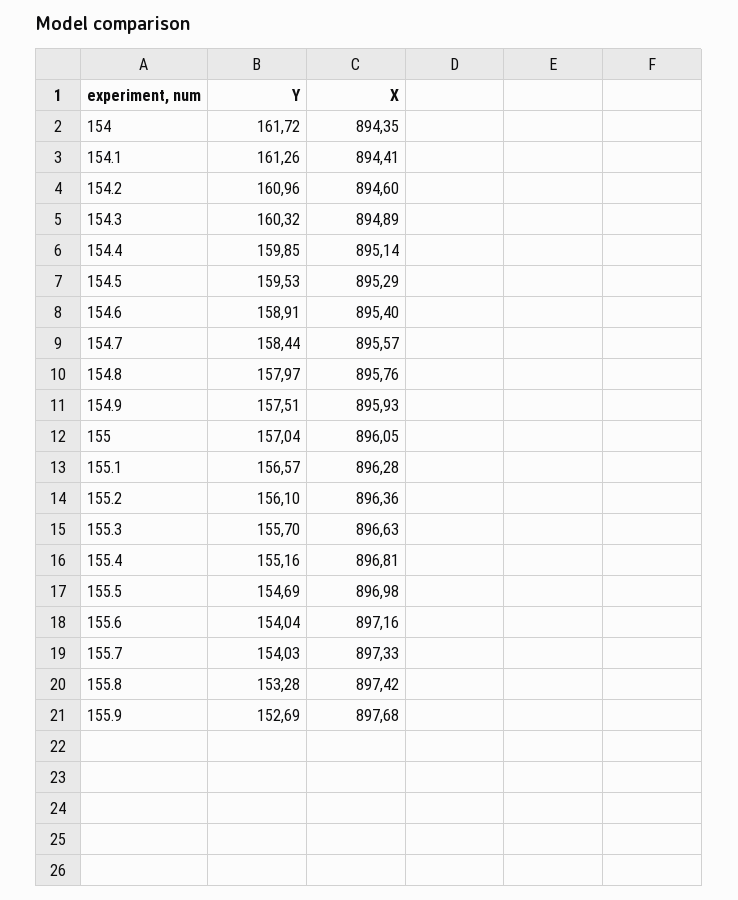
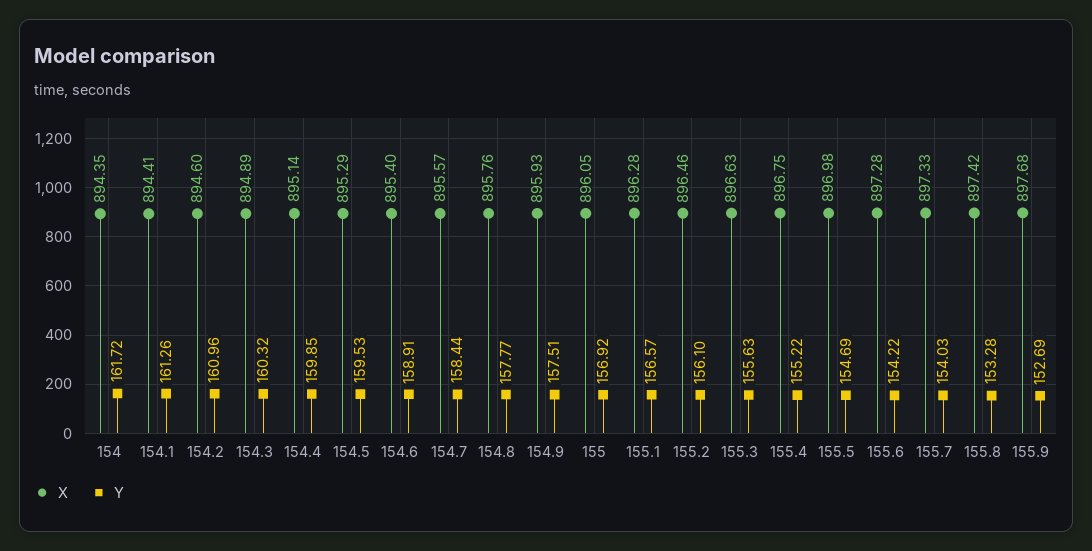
  {
    "Y": {
      "154": 161.72,
      "154.1": 161.26,
      "154.2": 160.96,
      "154.3": 160.32,
      "154.4": 159.85,
      "154.5": 159.53,
      "154.6": 158.91,
      "154.7": 158.44,
-     "154.8": 157.97,
+     "154.8": 157.77,
      "154.9": 157.51,
-     "155": 157.04,
+     "155": 156.92,
      "155.1": 156.57,
      "155.2": 156.1,
-     "155.3": 155.7,
+     "155.3": 155.63,
-     "155.4": 155.16,
+     "155.4": 155.22,
      "155.5": 154.69,
-     "155.6": 154.04,
+     "155.6": 154.22,
      "155.7": 154.03,
      "155.8": 153.28,
      "155.9": 152.69
    },
    "X": {
      "154": 894.35,
      "154.1": 894.41,
      "154.2": 894.6,
      "154.3": 894.89,
      "154.4": 895.14,
      "154.5": 895.29,
      "154.6": 895.4,
      "154.7": 895.57,
      "154.8": 895.76,
      "154.9": 895.93,
      "155": 896.05,
      "155.1": 896.28,
-     "155.2": 896.36,
+     "155.2": 896.46,
      "155.3": 896.63,
-     "155.4": 896.81,
+     "155.4": 896.75,
      "155.5": 896.98,
-     "155.6": 897.16,
+     "155.6": 897.28,
      "155.7": 897.33,
      "155.8": 897.42,
      "155.9": 897.68
    }
  }

